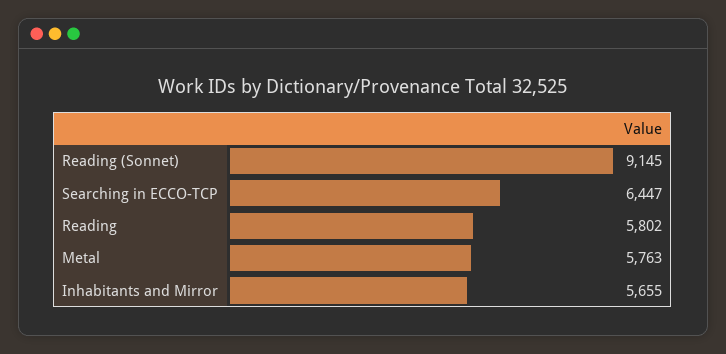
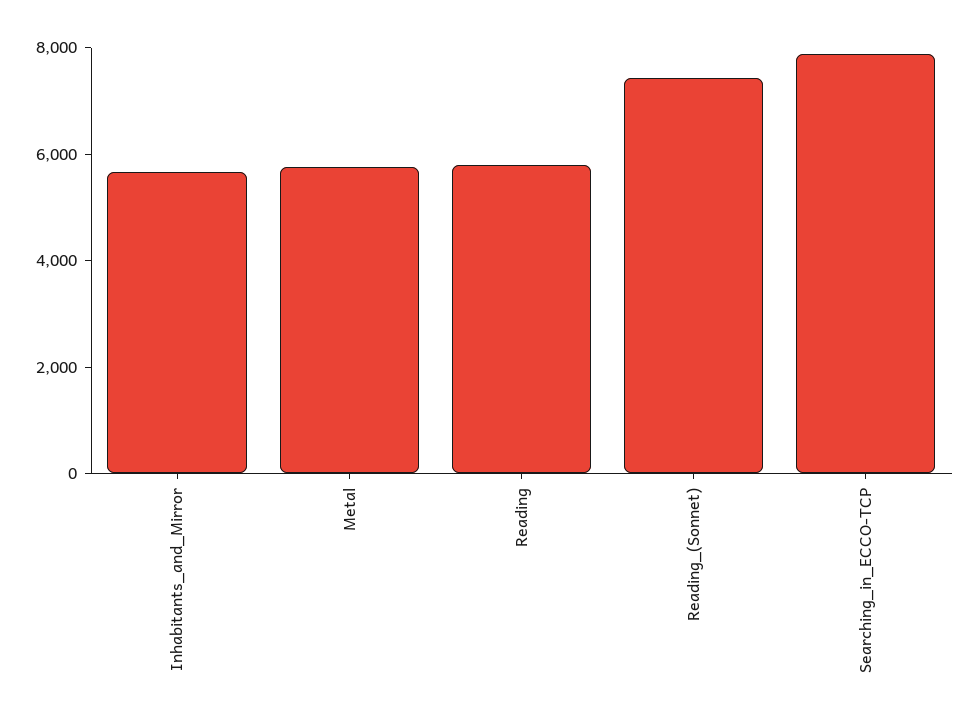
  {
-   "Reading (Sonnet)": 9145,
+   "Reading (Sonnet)": 7500,
-   "Searching in ECCO-TCP": 6447,
+   "Searching in ECCO-TCP": 8000,
    "Reading": 5802,
    "Metal": 5763,
    "Inhabitants and Mirror": 5655
  }

